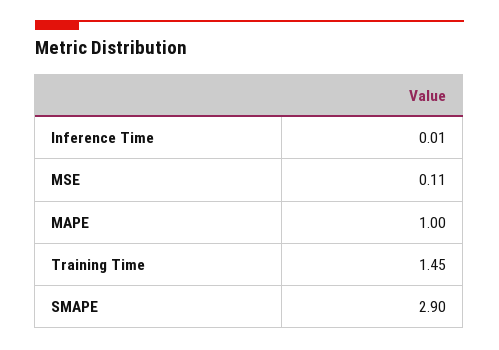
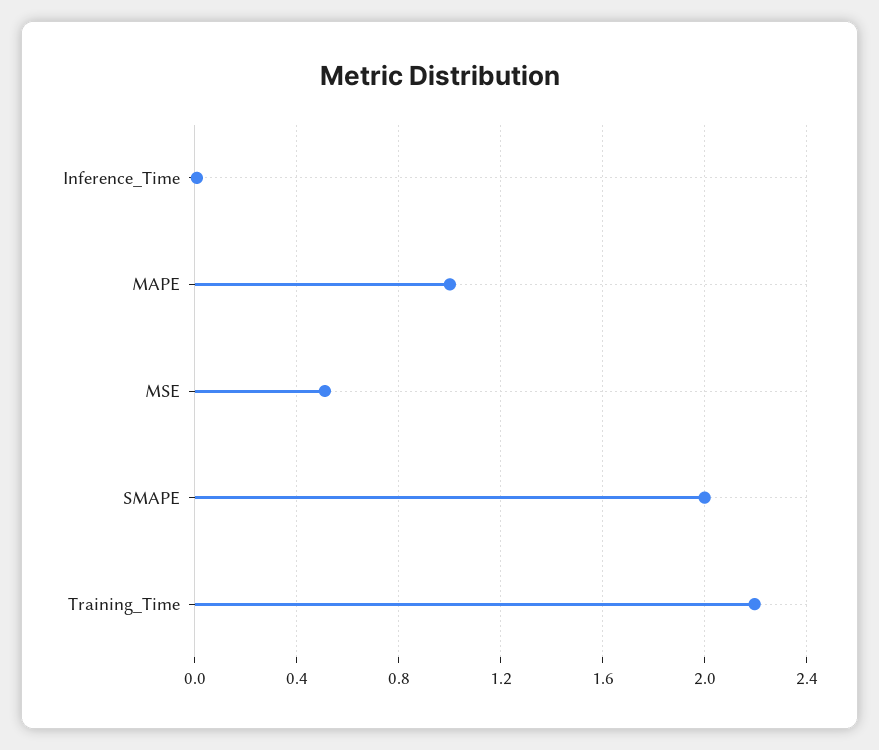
  {
    "Inference Time": 0.01,
-   "MSE": 0.11,
+   "MSE": 0.5,
    "MAPE": 1,
-   "Training Time": 1.45,
+   "Training Time": 2.2,
-   "SMAPE": 2.9
+   "SMAPE": 2
  }

